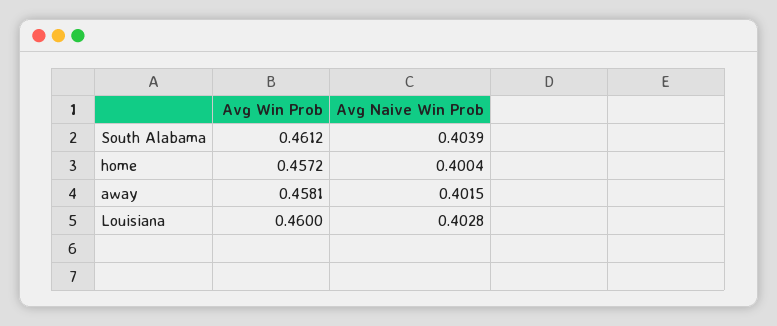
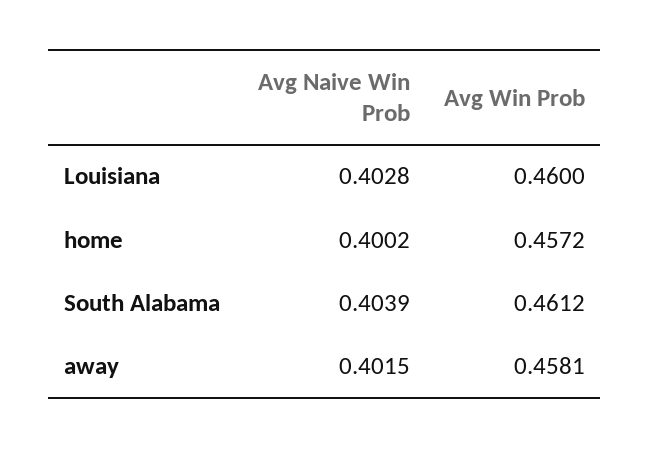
  {
    "Avg Win Prob": {
      "South Alabama": 0.4612,
      "home": 0.4572,
      "away": 0.4581,
      "Louisiana": 0.46
    },
    "Avg Naive Win Prob": {
      "South Alabama": 0.4039,
-     "home": 0.4004,
+     "home": 0.4002,
      "away": 0.4015,
      "Louisiana": 0.4028
    }
  }

